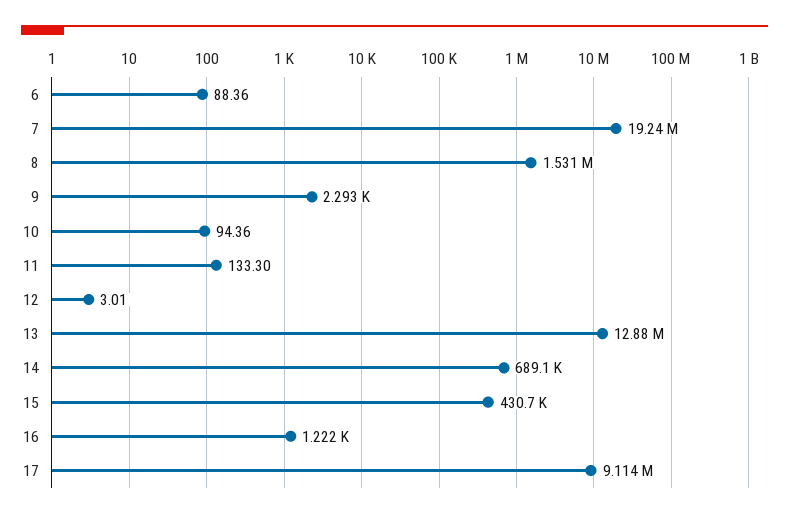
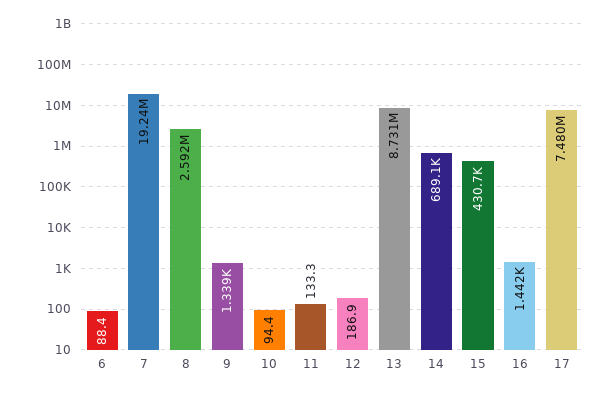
  {
    "6": 88.36,
    "7": 19240000,
-   "8": 1531000,
+   "8": 2592000,
-   "9": 2293,
+   "9": 1339,
    "10": 94.36,
    "11": 133.3,
-   "12": 3.01,
+   "12": 186.9,
-   "13": 12880000,
+   "13": 8731000,
    "14": 689100,
    "15": 430700,
-   "16": 1222,
+   "16": 1442,
-   "17": 9114000
+   "17": 7480000
  }

